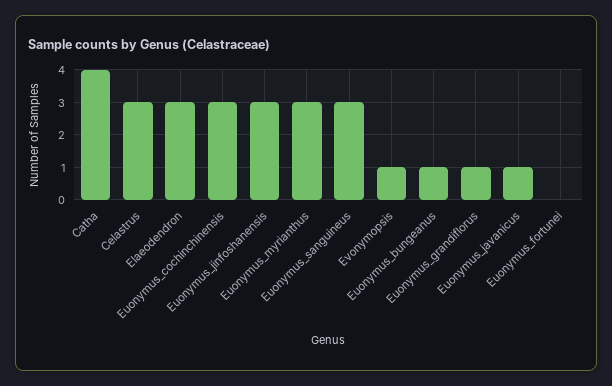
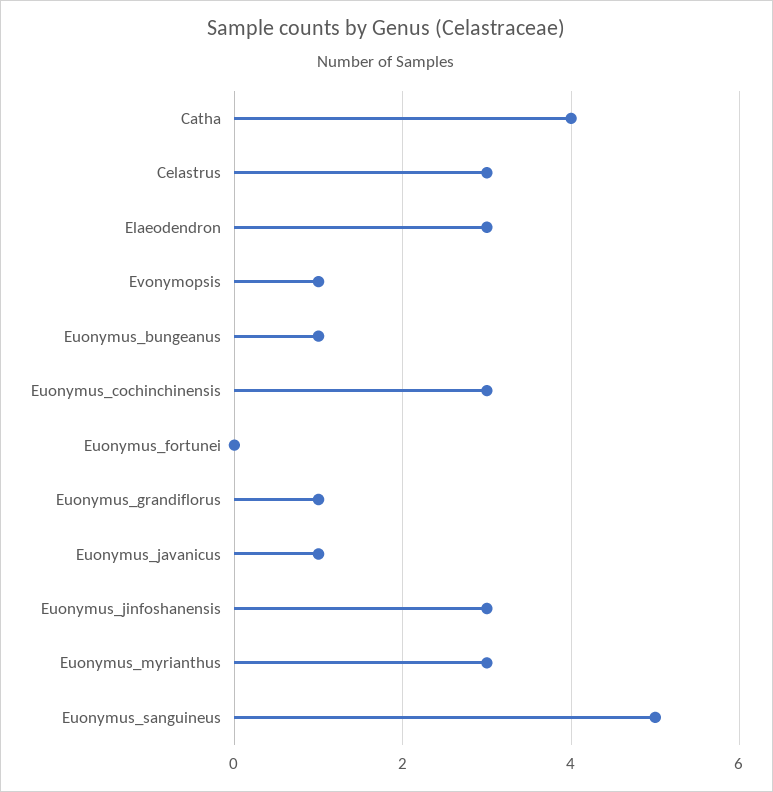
  {
    "Catha": 4,
    "Celastrus": 3,
    "Elaeodendron": 3,
    "Euonymus_cochinchinensis": 3,
    "Euonymus_jinfoshanensis": 3,
    "Euonymus_myrianthus": 3,
-   "Euonymus_sanguineus": 3,
+   "Euonymus_sanguineus": 5,
    "Evonymopsis": 1,
    "Euonymus_bungeanus": 1,
    "Euonymus_grandiflorus": 1,
    "Euonymus_javanicus": 1,
    "Euonymus_fortunei": 0
  }

